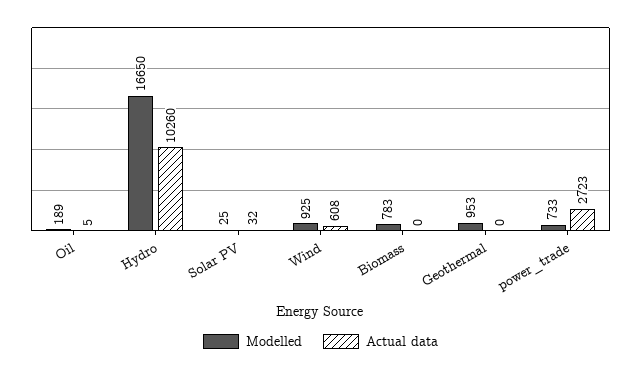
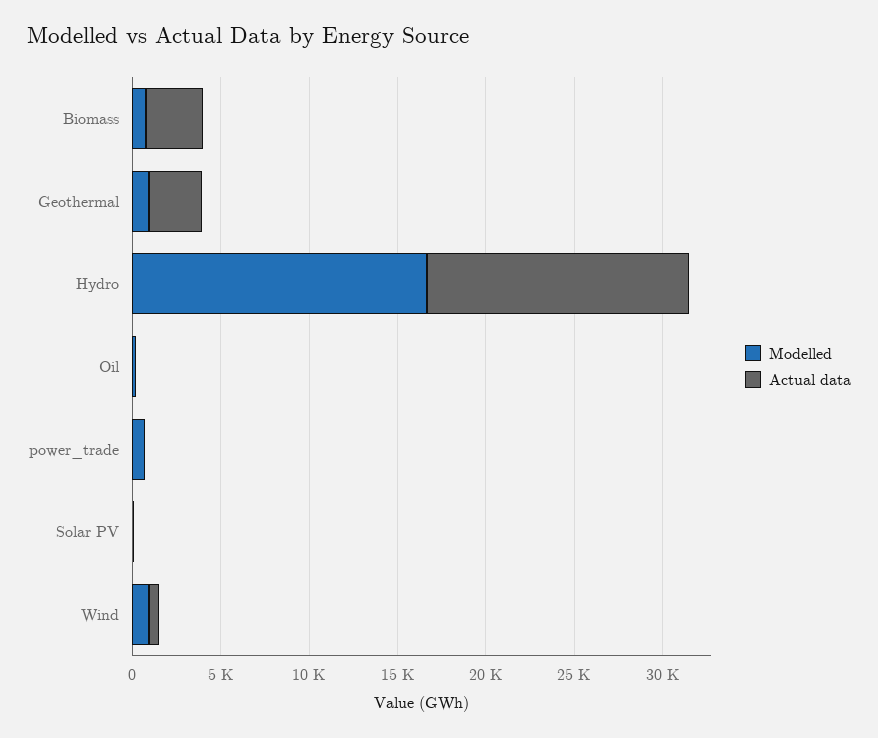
  {
    "Modelled": {
      "Oil": 189,
      "Hydro": 16650,
      "Solar PV": 25,
      "Wind": 925,
      "Biomass": 783,
      "Geothermal": 953,
      "power_trade": 733
    },
    "Actual data": {
      "Oil": 5,
-     "Hydro": 10260,
+     "Hydro": 15000,
      "Solar PV": 32,
      "Wind": 608,
-     "Biomass": 0,
+     "Biomass": 3000,
-     "Geothermal": 0,
+     "Geothermal": 3000,
-     "power_trade": 2723
+     "power_trade": 0
    }
  }

